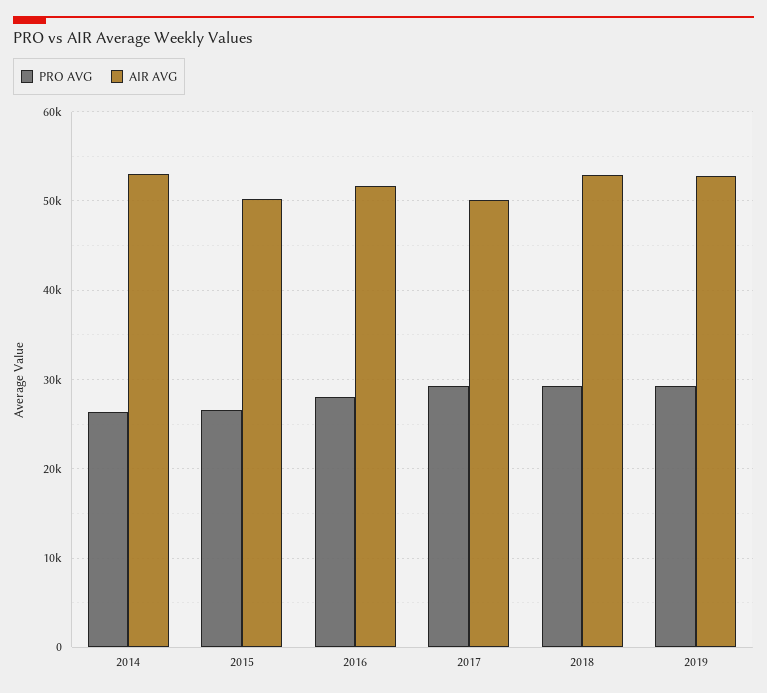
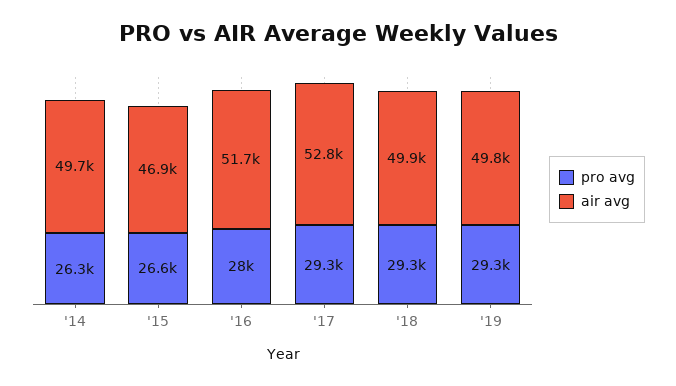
  {
    "PRO AVG": {
      "2014": 26300,
      "2015": 26600,
      "2016": 28000,
      "2017": 29300,
      "2018": 29300,
      "2019": 29300
    },
    "AIR AVG": {
-     "2014": 53000,
+     "2014": 49700,
-     "2015": 50000,
+     "2015": 46900,
      "2016": 51700,
-     "2017": 50000,
+     "2017": 52800,
-     "2018": 53000,
+     "2018": 49900,
-     "2019": 53000
+     "2019": 49800
    }
  }

